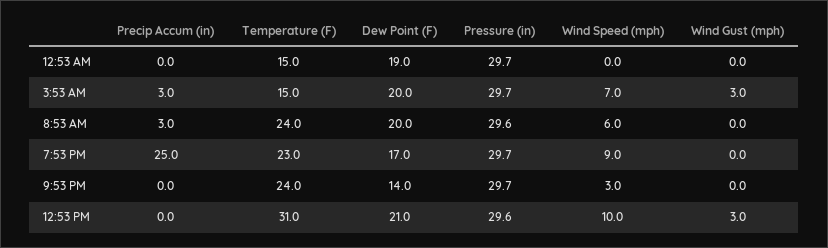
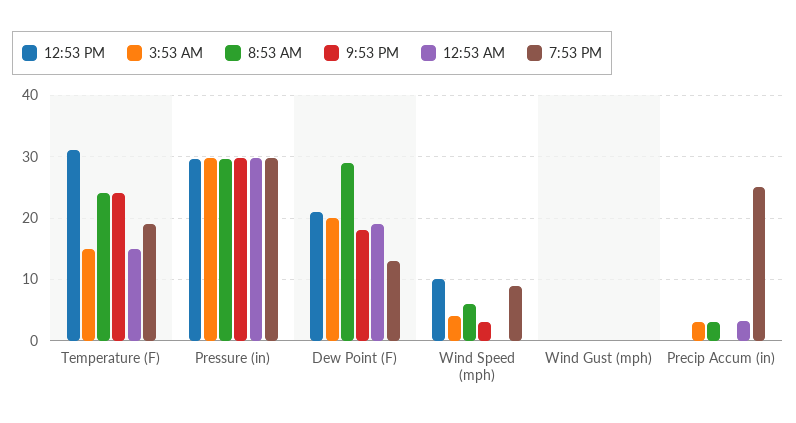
  {
    "12:53 AM": {
-     "Precip Accum (in)": 0,
+     "Precip Accum (in)": 3,
      "Temperature (F)": 15,
      "Dew Point (F)": 19,
      "Pressure (in)": 29.7,
      "Wind Speed (mph)": 0,
      "Wind Gust (mph)": 0
    },
    "3:53 AM": {
      "Precip Accum (in)": 3,
      "Temperature (F)": 15,
      "Dew Point (F)": 20,
      "Pressure (in)": 29.7,
-     "Wind Speed (mph)": 7,
+     "Wind Speed (mph)": 4,
-     "Wind Gust (mph)": 3
+     "Wind Gust (mph)": 0
    },
    "8:53 AM": {
      "Precip Accum (in)": 3,
      "Temperature (F)": 24,
-     "Dew Point (F)": 20,
+     "Dew Point (F)": 29,
      "Pressure (in)": 29.6,
      "Wind Speed (mph)": 6,
      "Wind Gust (mph)": 0
    },
    "7:53 PM": {
      "Precip Accum (in)": 25,
-     "Temperature (F)": 23,
+     "Temperature (F)": 19,
-     "Dew Point (F)": 17,
+     "Dew Point (F)": 13,
      "Pressure (in)": 29.7,
      "Wind Speed (mph)": 9,
      "Wind Gust (mph)": 0
    },
    "9:53 PM": {
      "Precip Accum (in)": 0,
      "Temperature (F)": 24,
-     "Dew Point (F)": 14,
+     "Dew Point (F)": 18,
      "Pressure (in)": 29.7,
      "Wind Speed (mph)": 3,
      "Wind Gust (mph)": 0
    },
    "12:53 PM": {
      "Precip Accum (in)": 0,
      "Temperature (F)": 31,
      "Dew Point (F)": 21,
      "Pressure (in)": 29.6,
      "Wind Speed (mph)": 10,
-     "Wind Gust (mph)": 3
+     "Wind Gust (mph)": 0
    }
  }

